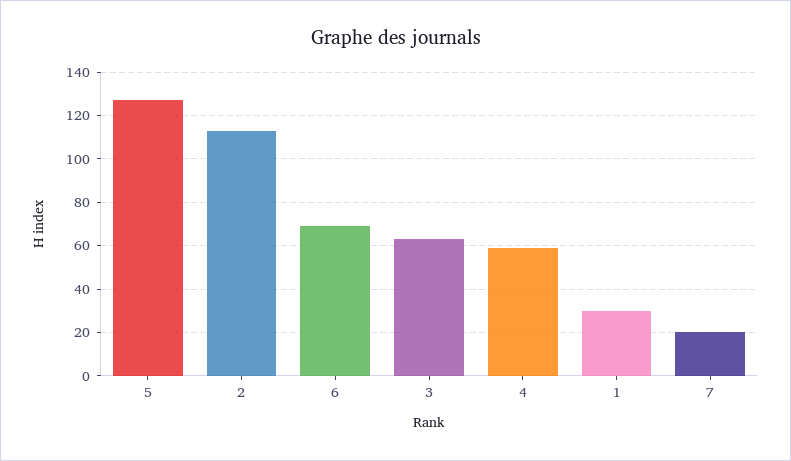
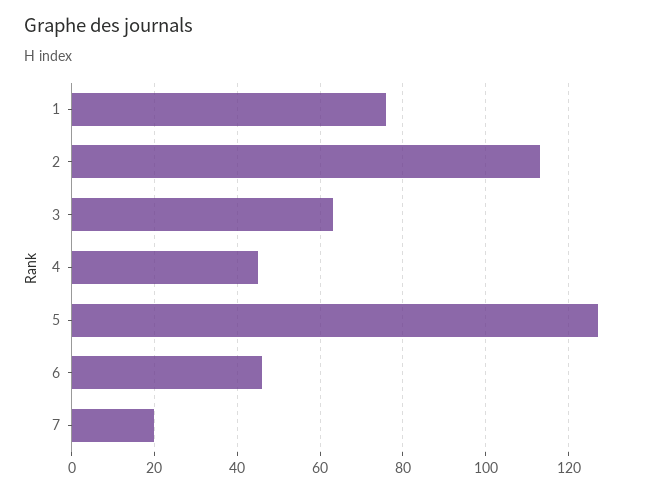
  {
    "5": 125,
    "2": 115,
-   "6": 70,
+   "6": 45,
    "3": 65,
-   "4": 60,
+   "4": 45,
-   "1": 30,
+   "1": 75,
    "7": 20
  }

